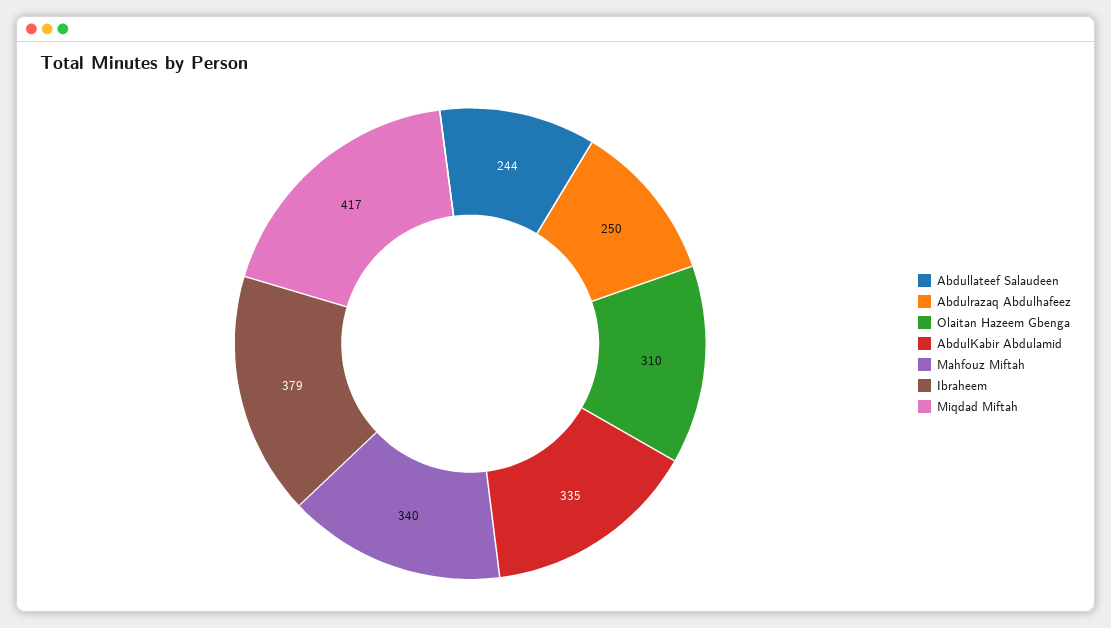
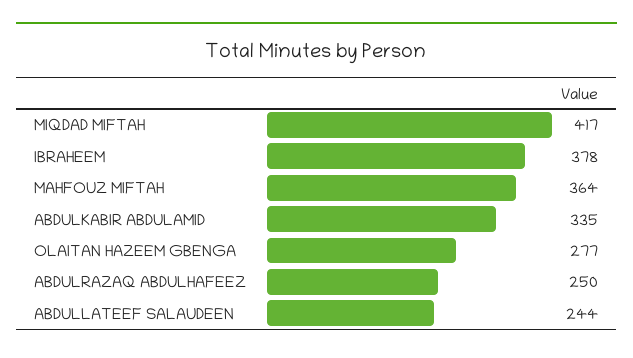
  {
    "Abdullateef Salaudeen": 244,
    "Abdulrazaq Abdulhafeez": 250,
-   "Olaitan Hazeem Gbenga": 310,
+   "Olaitan Hazeem Gbenga": 277,
    "AbdulKabir Abdulamid": 335,
-   "Mahfouz Miftah": 340,
+   "Mahfouz Miftah": 364,
-   "Ibraheem": 379,
+   "Ibraheem": 378,
    "Miqdad Miftah": 417
  }

